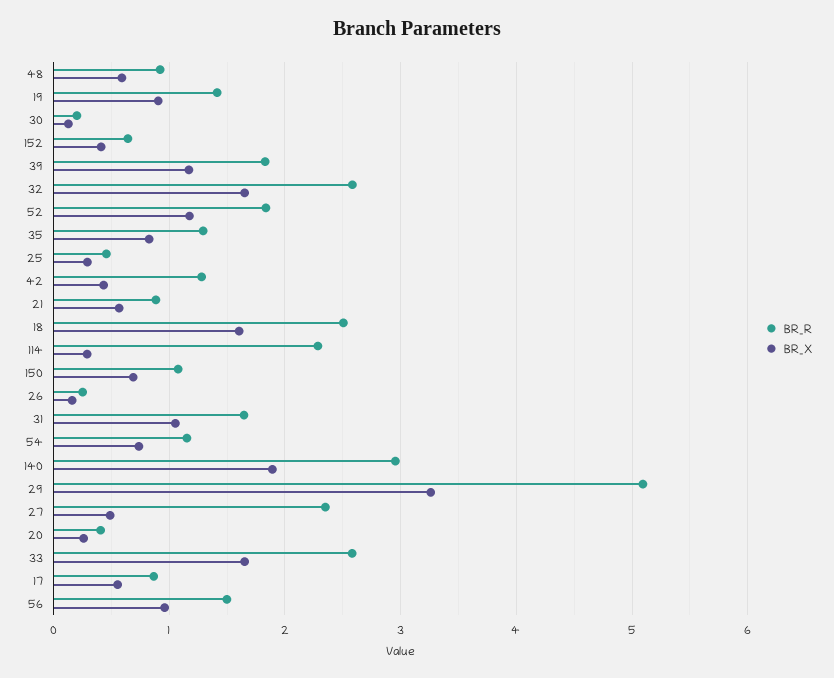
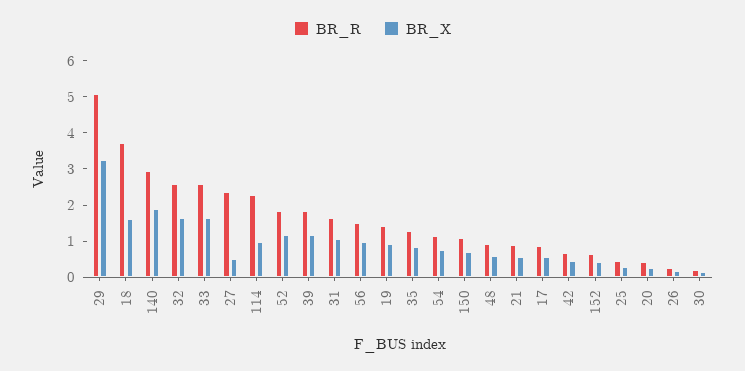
  {
    "BR_R": {
      "48": 0.9,
      "19": 1.4,
      "30": 0.2,
      "152": 0.6,
      "39": 1.8,
      "32": 2.6,
      "52": 1.8,
      "35": 1.3,
      "25": 0.5,
-     "42": 1.3,
+     "42": 0.75,
      "21": 0.9,
-     "18": 2.5,
+     "18": 3.75,
      "114": 2.3,
      "150": 1.1,
      "26": 0.3,
      "31": 1.6,
      "54": 1.2,
      "140": 3,
      "29": 5.1,
      "27": 2.3,
      "20": 0.4,
      "33": 2.6,
      "17": 0.9,
      "56": 1.5
    },
    "BR_X": {
      "48": 0.6,
      "19": 0.9,
      "30": 0.1,
      "152": 0.4,
      "39": 1.2,
      "32": 1.7,
      "52": 1.2,
      "35": 0.8,
      "25": 0.3,
      "42": 0.4,
      "21": 0.6,
      "18": 1.6,
-     "114": 0.3,
+     "114": 1,
      "150": 0.7,
      "26": 0.2,
      "31": 1.1,
      "54": 0.7,
      "140": 1.9,
      "29": 3.3,
      "27": 0.5,
      "20": 0.3,
      "33": 1.7,
      "17": 0.6,
      "56": 1
    }
  }

